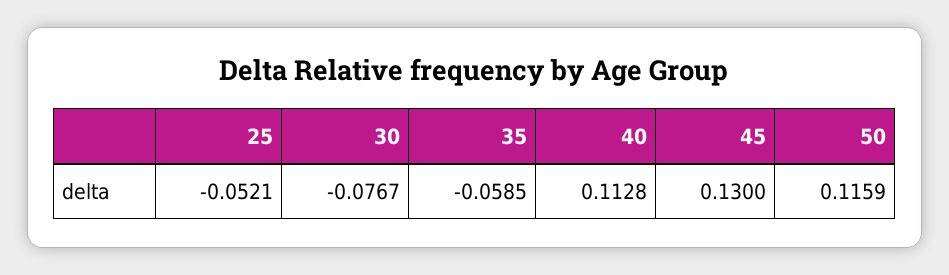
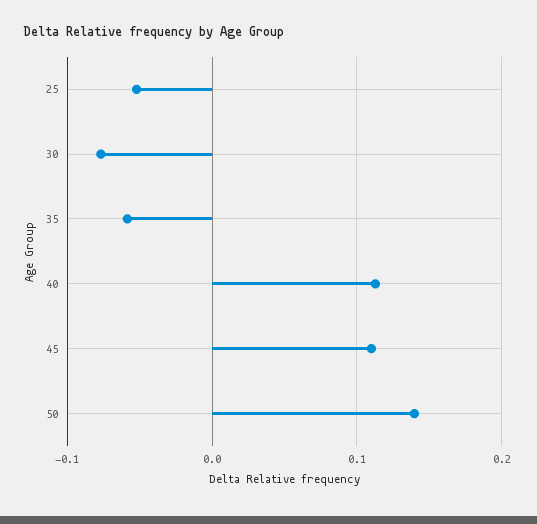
  {
    "25": -0.0521,
    "30": -0.0767,
    "35": -0.0585,
    "40": 0.1128,
-   "45": 0.13,
+   "45": 0.11,
-   "50": 0.1159
+   "50": 0.14
  }

